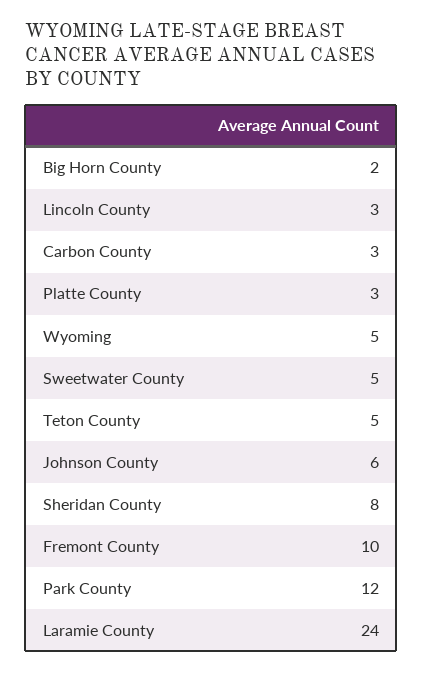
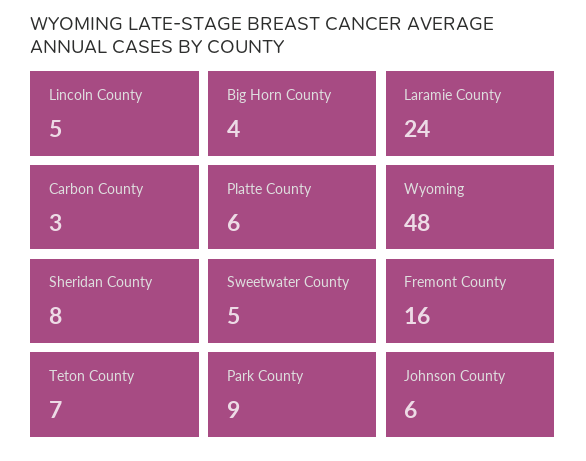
  {
-   "Big Horn County": 2,
+   "Big Horn County": 4,
-   "Lincoln County": 3,
+   "Lincoln County": 5,
    "Carbon County": 3,
-   "Platte County": 3,
+   "Platte County": 6,
-   "Wyoming": 5,
+   "Wyoming": 48,
    "Sweetwater County": 5,
-   "Teton County": 5,
+   "Teton County": 7,
    "Johnson County": 6,
    "Sheridan County": 8,
-   "Fremont County": 10,
+   "Fremont County": 16,
-   "Park County": 12,
+   "Park County": 9,
    "Laramie County": 24
  }

